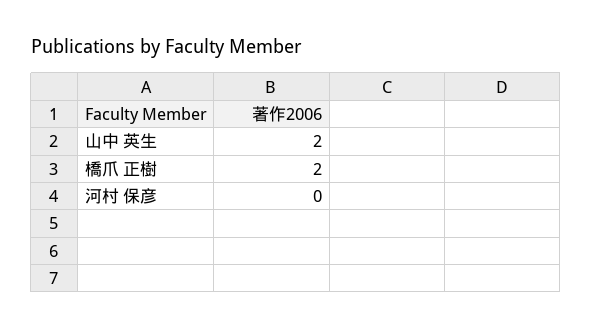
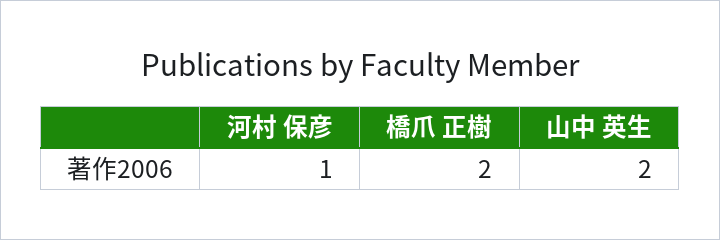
  {
    "山中 英生": 2,
    "橋爪 正樹": 2,
-   "河村 保彦": 0
+   "河村 保彦": 1
  }

